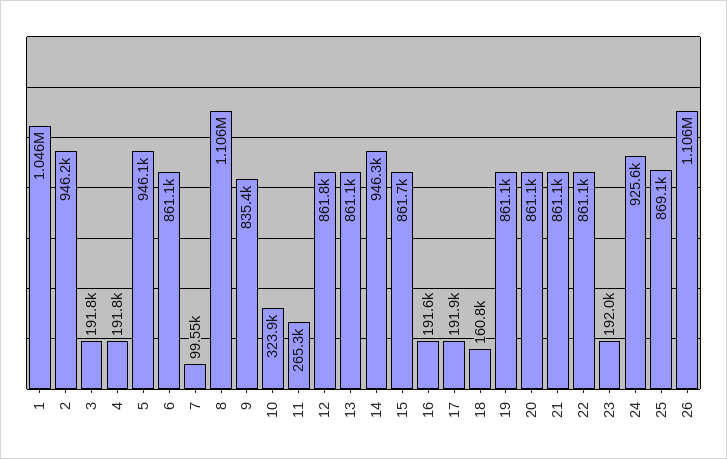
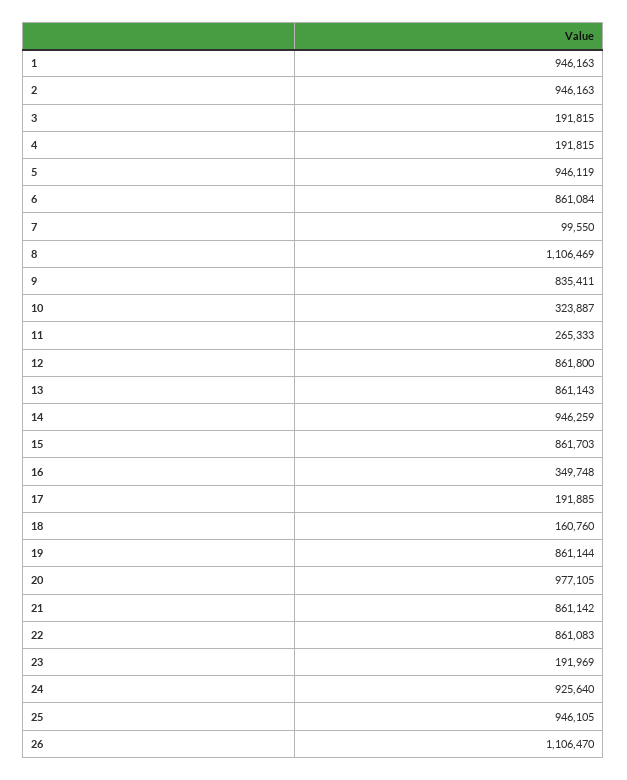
  {
-   "1": 1046000,
+   "1": 946163,
    "2": 946163,
    "3": 191815,
    "4": 191815,
    "5": 946119,
    "6": 861084,
    "7": 99550,
    "8": 1106469,
    "9": 835411,
    "10": 323887,
    "11": 265333,
    "12": 861800,
    "13": 861143,
    "14": 946259,
    "15": 861703,
-   "16": 191600,
+   "16": 349748,
    "17": 191885,
    "18": 160760,
    "19": 861144,
-   "20": 861100,
+   "20": 977105,
    "21": 861142,
    "22": 861083,
    "23": 191969,
    "24": 925640,
-   "25": 869100,
+   "25": 946105,
    "26": 1106470
  }

